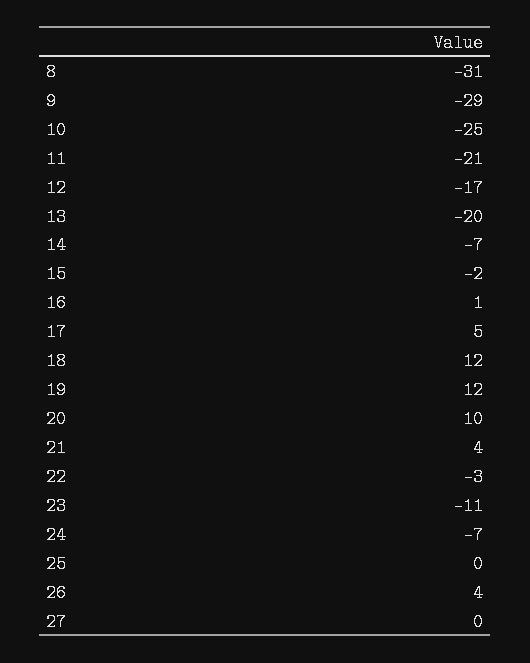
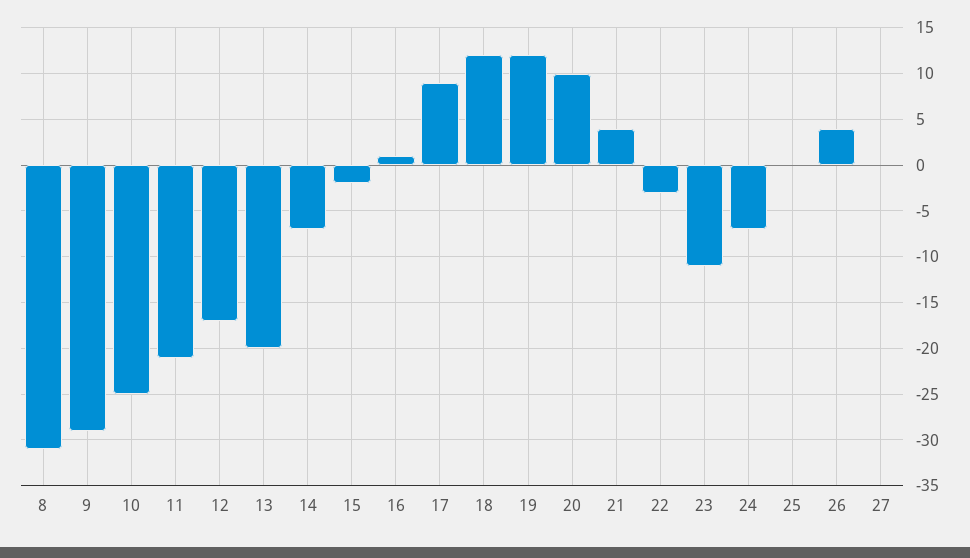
  {
    "8": -31,
    "9": -29,
    "10": -25,
    "11": -21,
    "12": -17,
    "13": -20,
    "14": -7,
    "15": -2,
    "16": 1,
-   "17": 5,
+   "17": 9,
    "18": 12,
    "19": 12,
    "20": 10,
    "21": 4,
    "22": -3,
    "23": -11,
    "24": -7,
    "25": 0,
    "26": 4,
    "27": 0
  }

